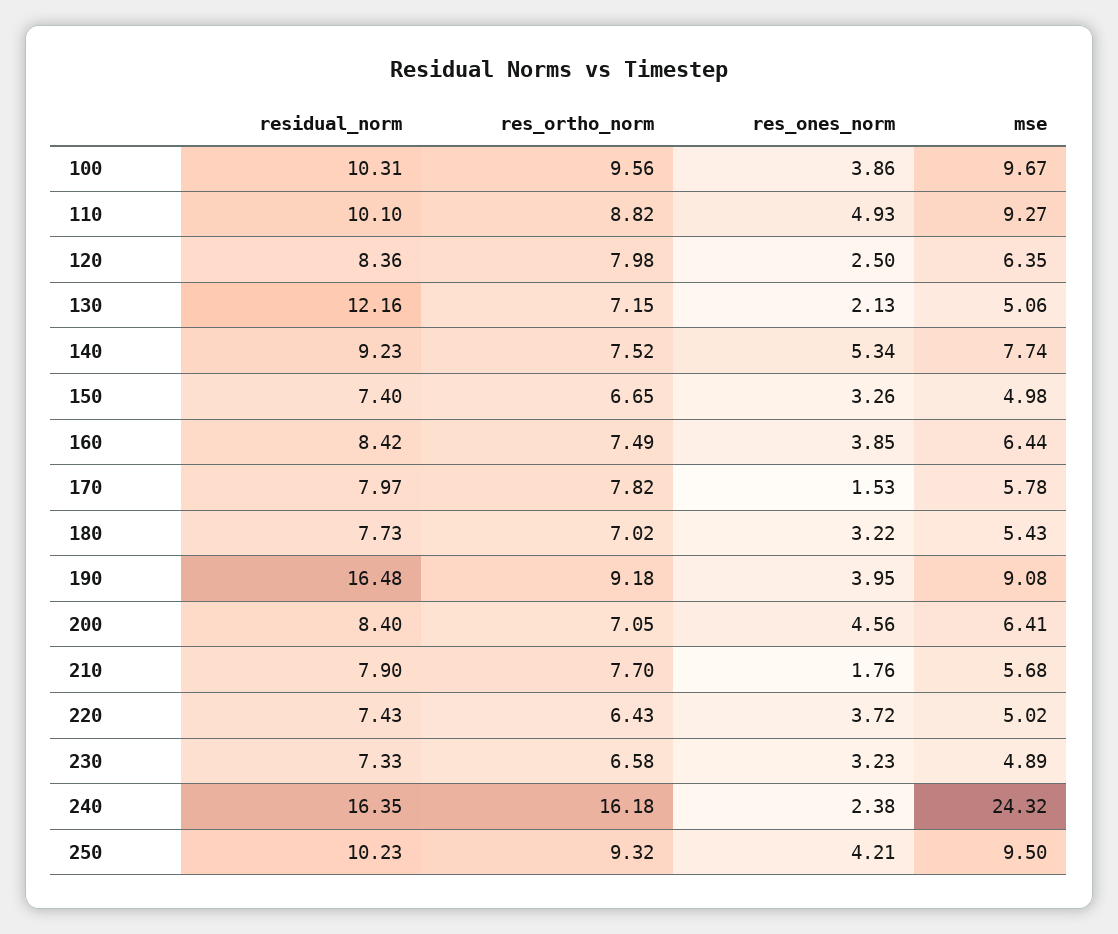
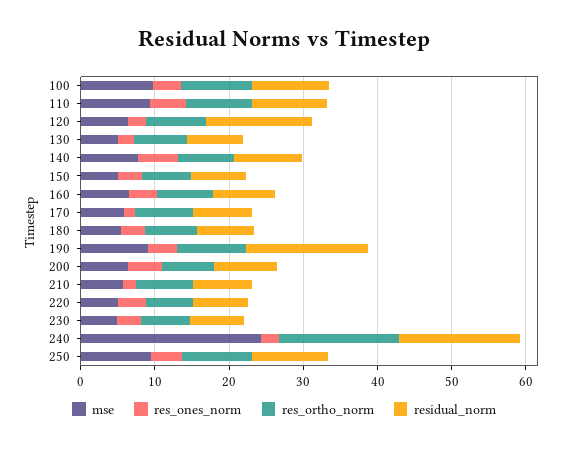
  {
    "residual_norm": {
      "100": 10.31,
      "110": 10.1,
-     "120": 8.36,
+     "120": 14,
-     "130": 12.16,
+     "130": 8,
      "140": 9.23,
      "150": 7.4,
      "160": 8.42,
      "170": 7.97,
      "180": 7.73,
      "190": 16.48,
      "200": 8.4,
      "210": 7.9,
      "220": 7.43,
      "230": 7.33,
      "240": 16.35,
      "250": 10.23
    },
    "res_ortho_norm": {
      "100": 9.56,
      "110": 8.82,
      "120": 7.98,
      "130": 7.15,
      "140": 7.52,
      "150": 6.65,
      "160": 7.49,
      "170": 7.82,
      "180": 7.02,
      "190": 9.18,
      "200": 7.05,
      "210": 7.7,
      "220": 6.43,
      "230": 6.58,
      "240": 16.18,
      "250": 9.32
    },
    "res_ones_norm": {
      "100": 3.86,
      "110": 4.93,
      "120": 2.5,
      "130": 2.13,
      "140": 5.34,
      "150": 3.26,
      "160": 3.85,
      "170": 1.53,
      "180": 3.22,
      "190": 3.95,
      "200": 4.56,
      "210": 1.76,
      "220": 3.72,
      "230": 3.23,
      "240": 2.38,
      "250": 4.21
    },
    "mse": {
      "100": 9.67,
      "110": 9.27,
      "120": 6.35,
      "130": 5.06,
      "140": 7.74,
      "150": 4.98,
      "160": 6.44,
      "170": 5.78,
      "180": 5.43,
      "190": 9.08,
      "200": 6.41,
      "210": 5.68,
      "220": 5.02,
      "230": 4.89,
      "240": 24.32,
      "250": 9.5
    }
  }

